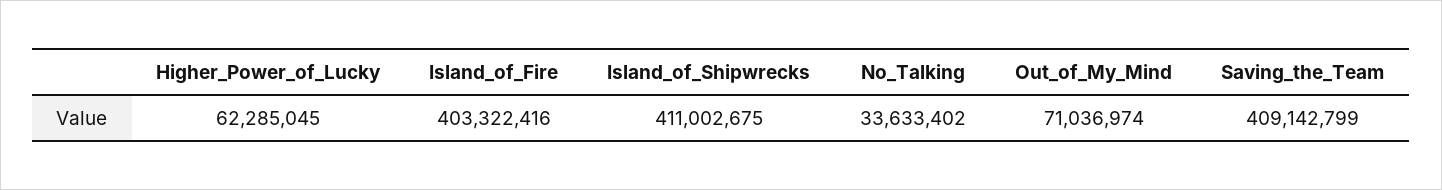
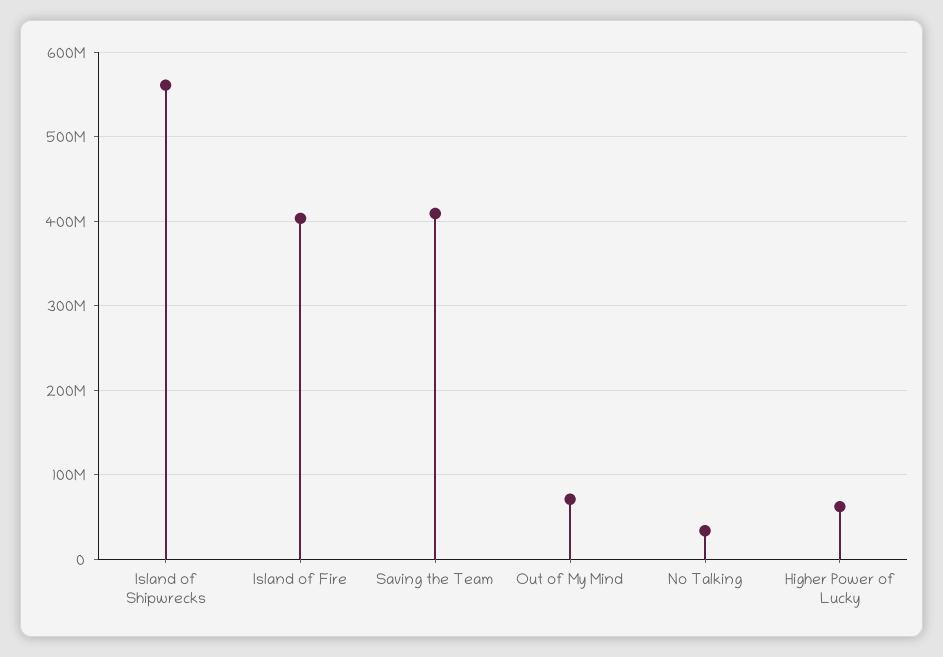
  {
    "Higher_Power_of_Lucky": 62285045,
    "Island_of_Fire": 403322416,
-   "Island_of_Shipwrecks": 411002675,
+   "Island_of_Shipwrecks": 560000000,
    "No_Talking": 33633402,
    "Out_of_My_Mind": 71036974,
    "Saving_the_Team": 409142799
  }

